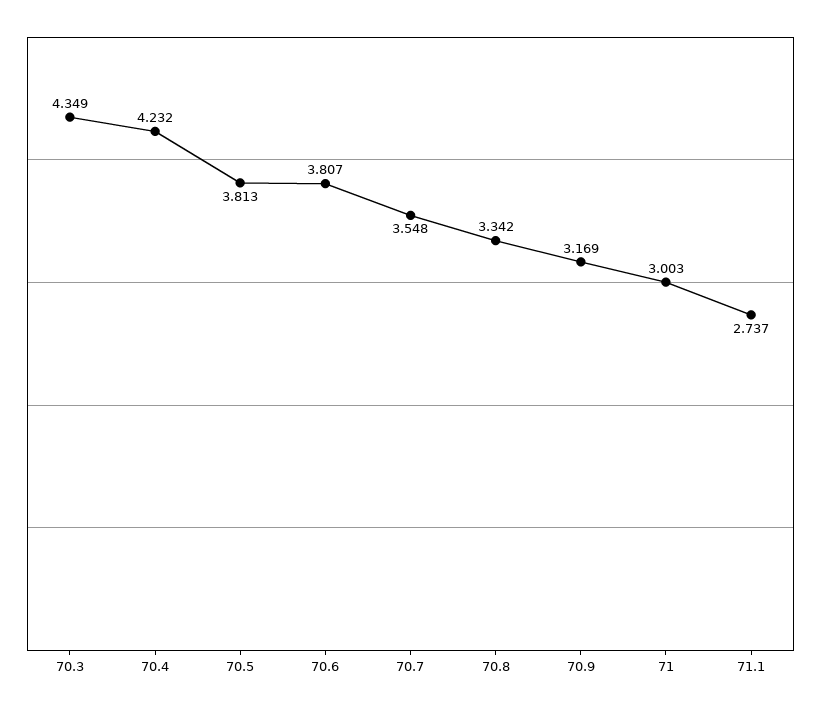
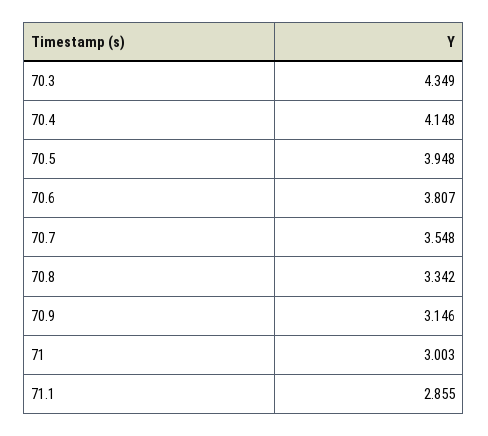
  {
    "70.3": 4.349,
-   "70.4": 4.232,
+   "70.4": 4.148,
-   "70.5": 3.813,
+   "70.5": 3.948,
    "70.6": 3.807,
    "70.7": 3.548,
    "70.8": 3.342,
-   "70.9": 3.169,
+   "70.9": 3.146,
    "71": 3.003,
-   "71.1": 2.737
+   "71.1": 2.855
  }

